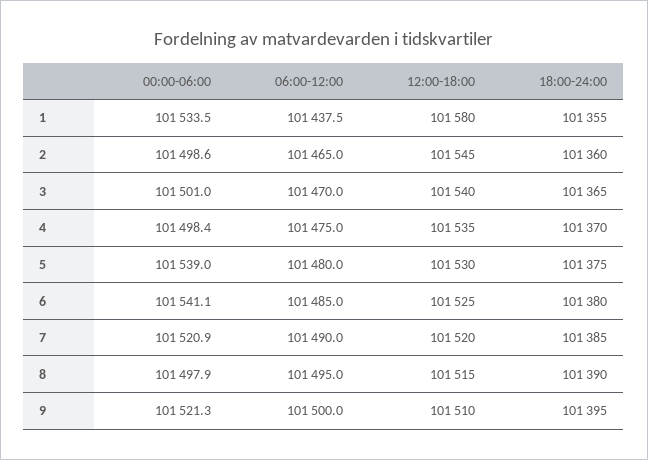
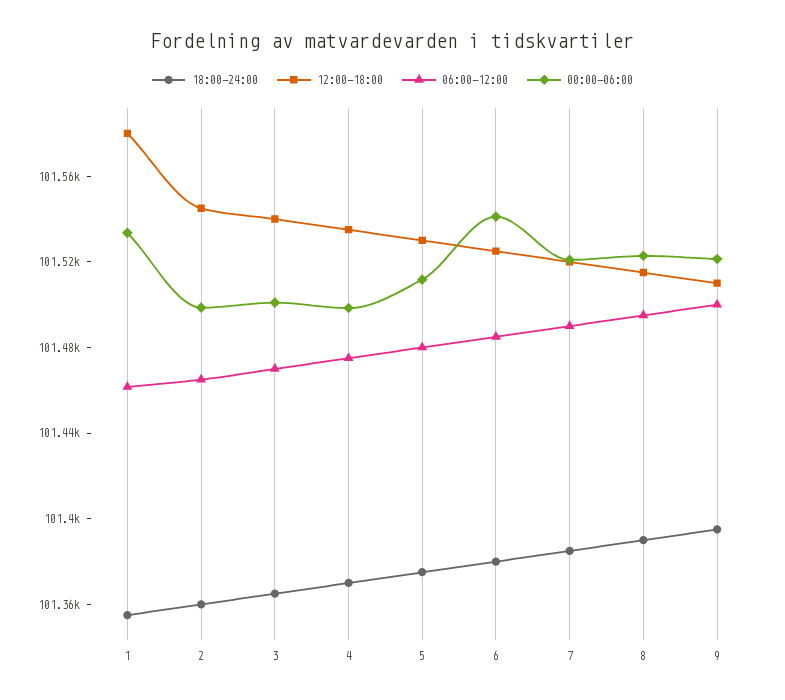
  {
    "00:00-06:00": {
      "1": 101533.5,
      "2": 101498.6,
      "3": 101501,
      "4": 101498.4,
-     "5": 101539,
+     "5": 101510,
      "6": 101541.1,
      "7": 101520.9,
-     "8": 101497.9,
+     "8": 101520,
      "9": 101521.3
    },
    "06:00-12:00": {
-     "1": 101437.5,
+     "1": 101460,
      "2": 101465,
      "3": 101470,
      "4": 101475,
      "5": 101480,
      "6": 101485,
      "7": 101490,
      "8": 101495,
      "9": 101500
    },
    "12:00-18:00": {
      "1": 101580,
      "2": 101545,
      "3": 101540,
      "4": 101535,
      "5": 101530,
      "6": 101525,
      "7": 101520,
      "8": 101515,
      "9": 101510
    },
    "18:00-24:00": {
      "1": 101355,
      "2": 101360,
      "3": 101365,
      "4": 101370,
      "5": 101375,
      "6": 101380,
      "7": 101385,
      "8": 101390,
      "9": 101395
    }
  }

